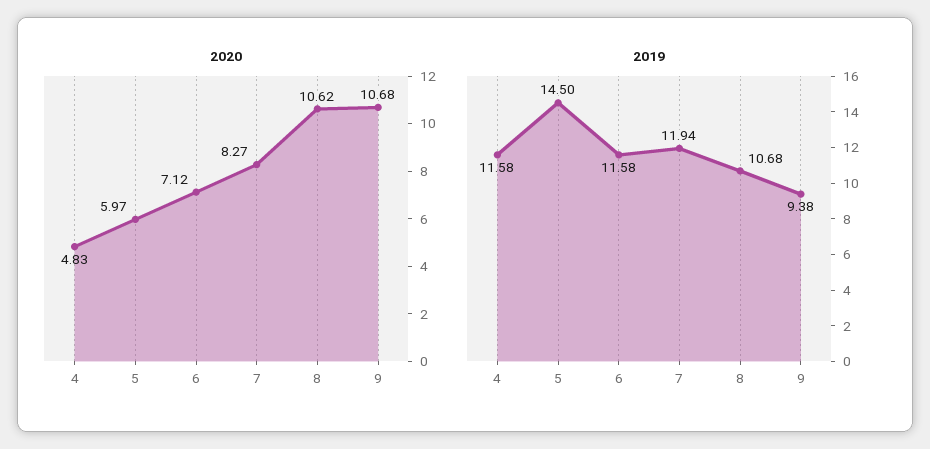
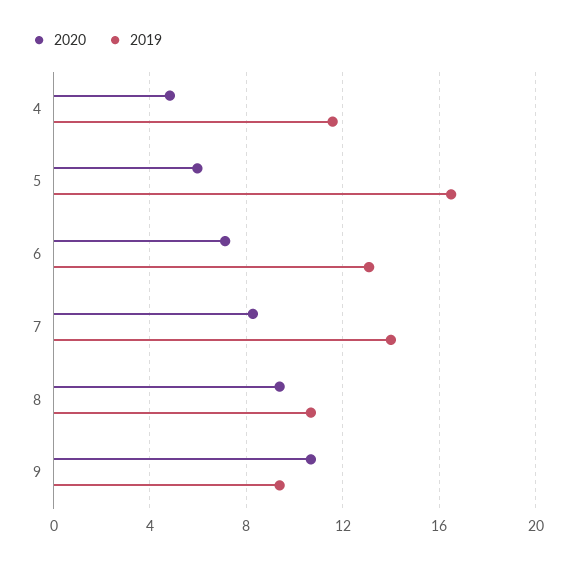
  {
    "2020": {
      "4": 4.83,
      "5": 5.97,
      "6": 7.12,
      "7": 8.27,
-     "8": 10.62,
+     "8": 9.5,
      "9": 10.68
    },
    "2019": {
      "4": 11.58,
-     "5": 14.5,
+     "5": 16.5,
-     "6": 11.58,
+     "6": 13,
-     "7": 11.94,
+     "7": 14,
      "8": 10.68,
      "9": 9.38
    }
  }

